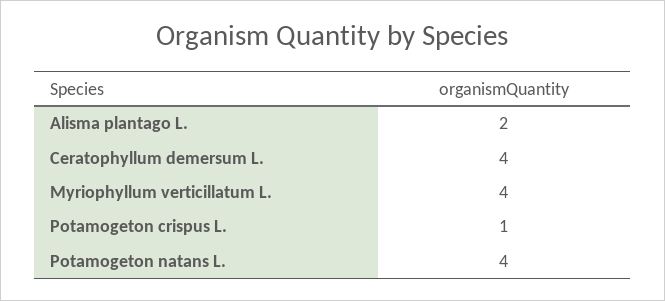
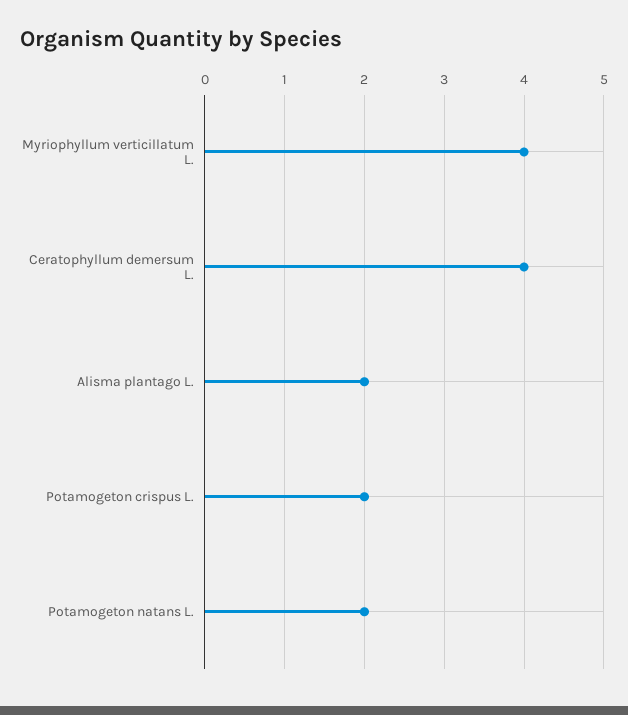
  {
    "Alisma plantago L.": 2,
    "Ceratophyllum demersum L.": 4,
    "Myriophyllum verticillatum L.": 4,
-   "Potamogeton crispus L.": 1,
+   "Potamogeton crispus L.": 2,
-   "Potamogeton natans L.": 4
+   "Potamogeton natans L.": 2
  }

